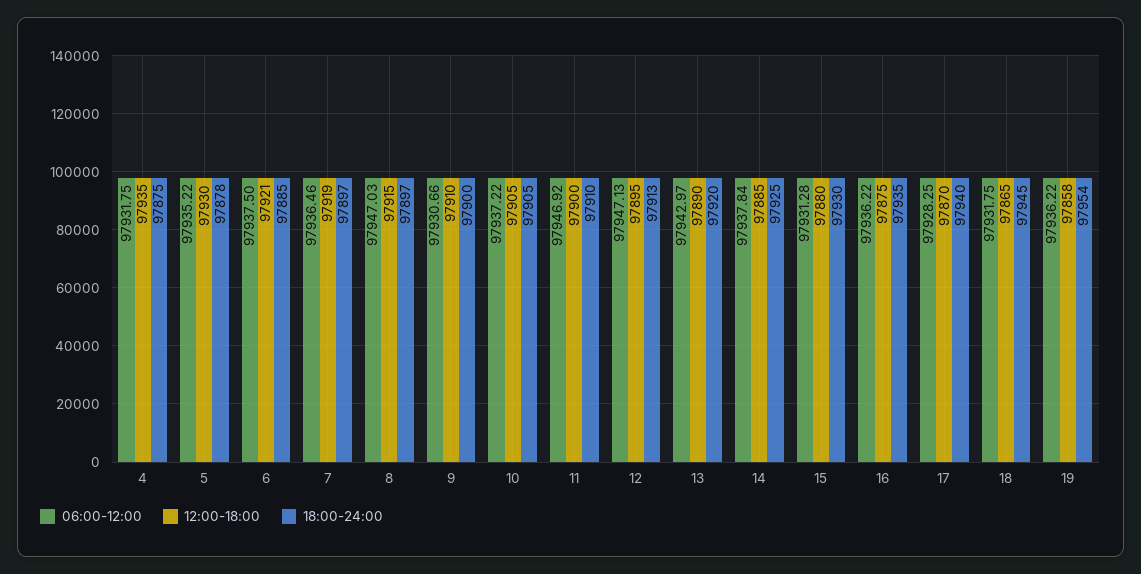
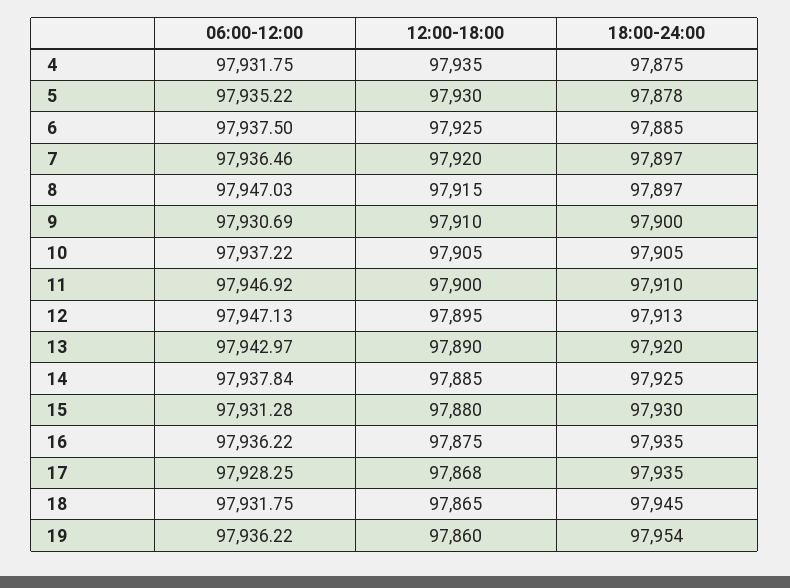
  {
    "06:00-12:00": {
      "4": 97931.75,
      "5": 97935.22,
      "6": 97937.5,
      "7": 97936.46,
      "8": 97947.03,
-     "9": 97930.66,
+     "9": 97930.69,
      "10": 97937.22,
      "11": 97946.92,
      "12": 97947.13,
      "13": 97942.97,
      "14": 97937.84,
      "15": 97931.28,
      "16": 97936.22,
      "17": 97928.25,
      "18": 97931.75,
      "19": 97936.22
    },
    "12:00-18:00": {
      "4": 97935,
      "5": 97930,
-     "6": 97921,
+     "6": 97925,
-     "7": 97919,
+     "7": 97920,
      "8": 97915,
      "9": 97910,
      "10": 97905,
      "11": 97900,
      "12": 97895,
      "13": 97890,
      "14": 97885,
      "15": 97880,
      "16": 97875,
-     "17": 97870,
+     "17": 97868,
      "18": 97865,
-     "19": 97858
+     "19": 97860
    },
    "18:00-24:00": {
      "4": 97875,
      "5": 97878,
      "6": 97885,
      "7": 97897,
      "8": 97897,
      "9": 97900,
      "10": 97905,
      "11": 97910,
      "12": 97913,
      "13": 97920,
      "14": 97925,
      "15": 97930,
      "16": 97935,
-     "17": 97940,
+     "17": 97935,
      "18": 97945,
      "19": 97954
    }
  }

